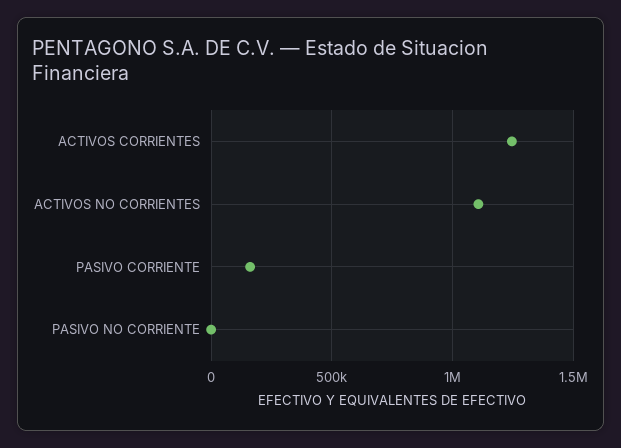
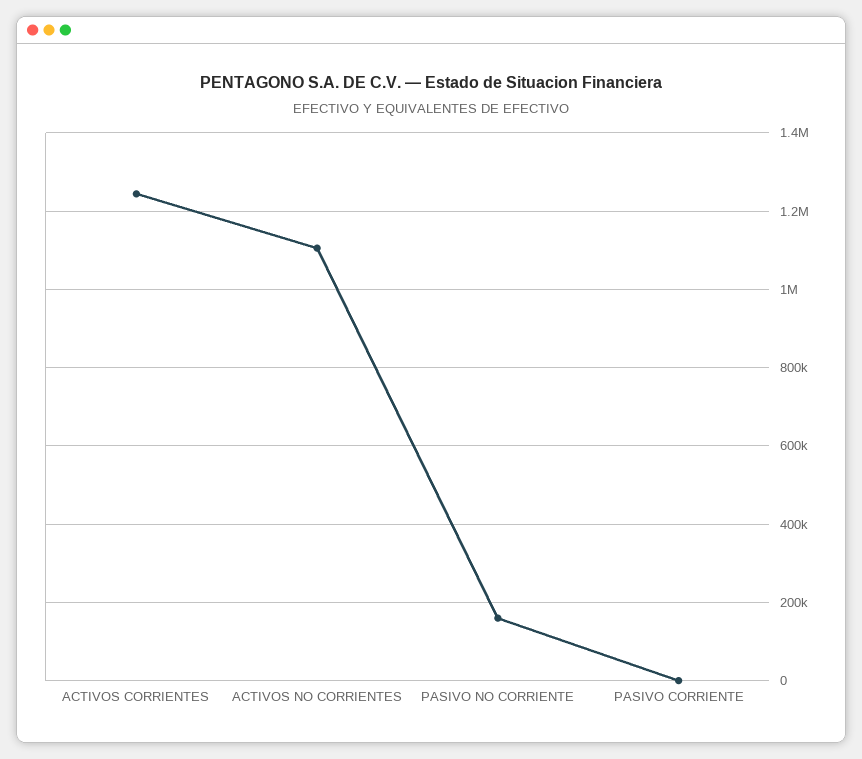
  {
    "ACTIVOS CORRIENTES": 1240000,
    "ACTIVOS NO CORRIENTES": 1100000,
-   "PASIVO CORRIENTE": 150000,
+   "PASIVO CORRIENTE": 0,
-   "PASIVO NO CORRIENTE": 0
+   "PASIVO NO CORRIENTE": 160000
  }

